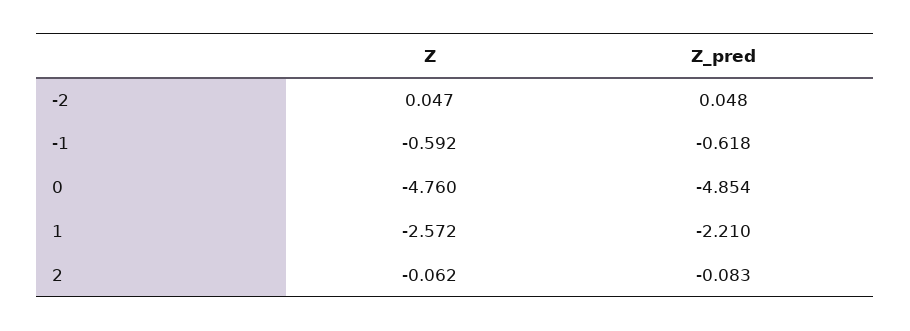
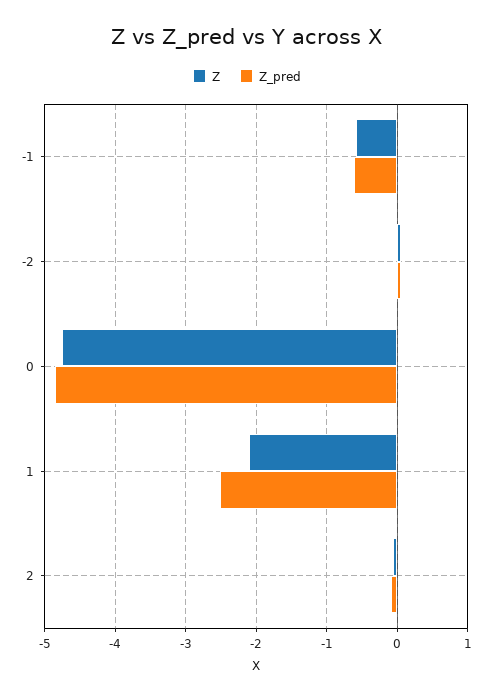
  {
    "Z": {
      "-2": 0.047,
      "-1": -0.592,
      "0": -4.76,
-     "1": -2.572,
+     "1": -2.1,
      "2": -0.062
    },
    "Z_pred": {
      "-2": 0.048,
      "-1": -0.618,
      "0": -4.854,
-     "1": -2.21,
+     "1": -2.5,
      "2": -0.083
    }
  }

